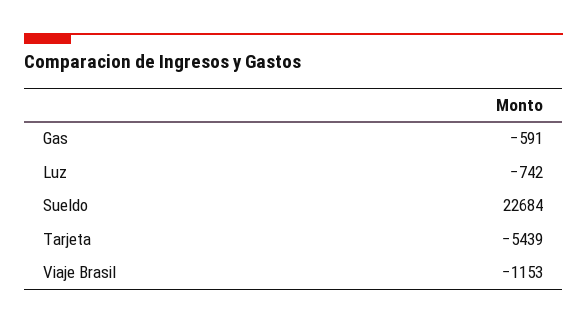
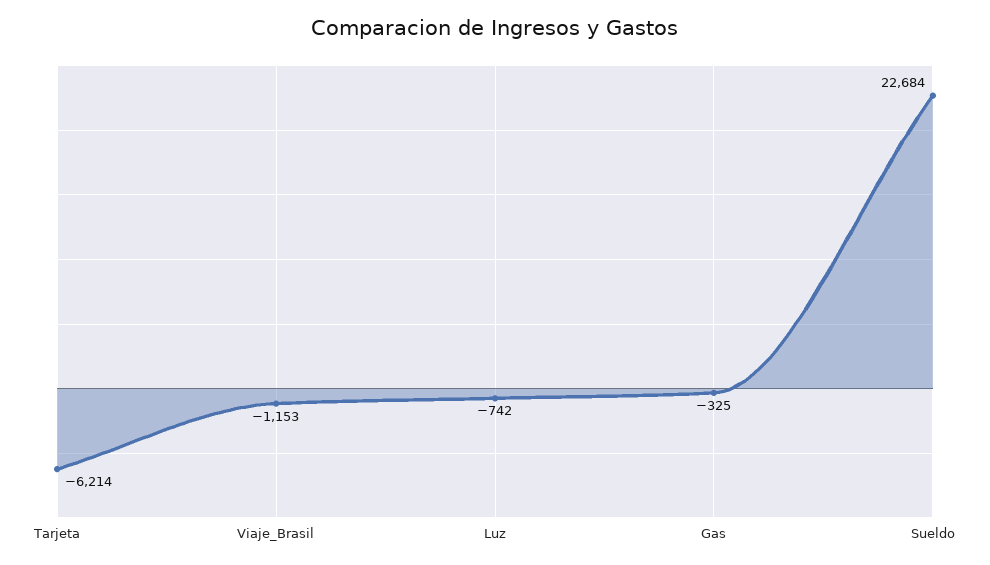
  {
-   "Gas": -591,
+   "Gas": -325,
    "Luz": -742,
    "Sueldo": 22684,
-   "Tarjeta": -5439,
+   "Tarjeta": -6214,
    "Viaje Brasil": -1153
  }

